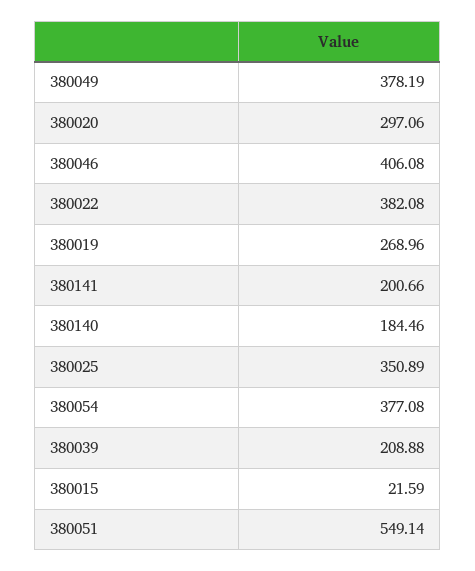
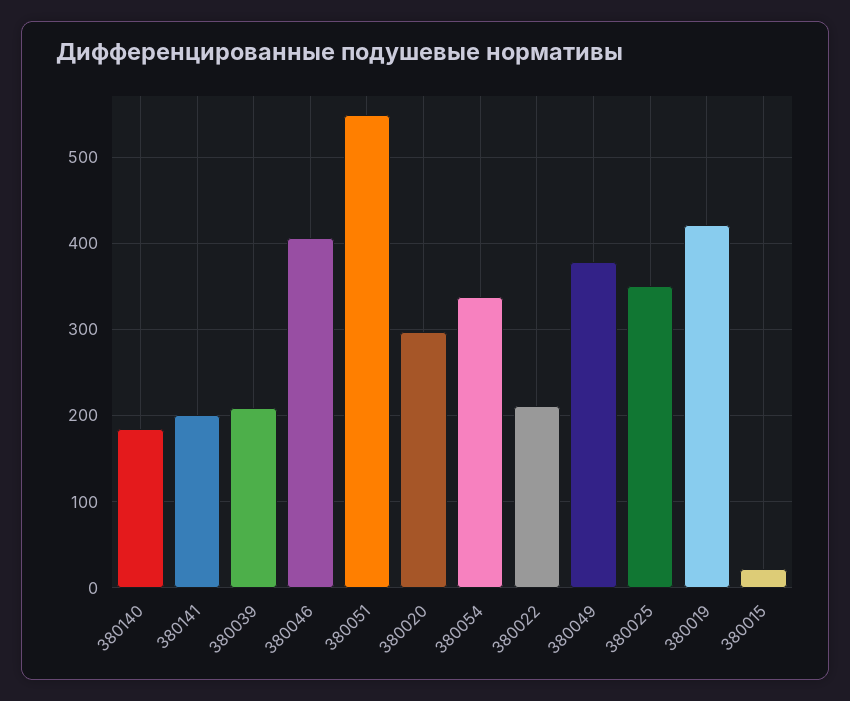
  {
    "380049": 378.19,
    "380020": 297.06,
    "380046": 406.08,
-   "380022": 382.08,
+   "380022": 210,
-   "380019": 268.96,
+   "380019": 420,
    "380141": 200.66,
    "380140": 184.46,
    "380025": 350.89,
-   "380054": 377.08,
+   "380054": 340,
    "380039": 208.88,
    "380015": 21.59,
    "380051": 549.14
  }

